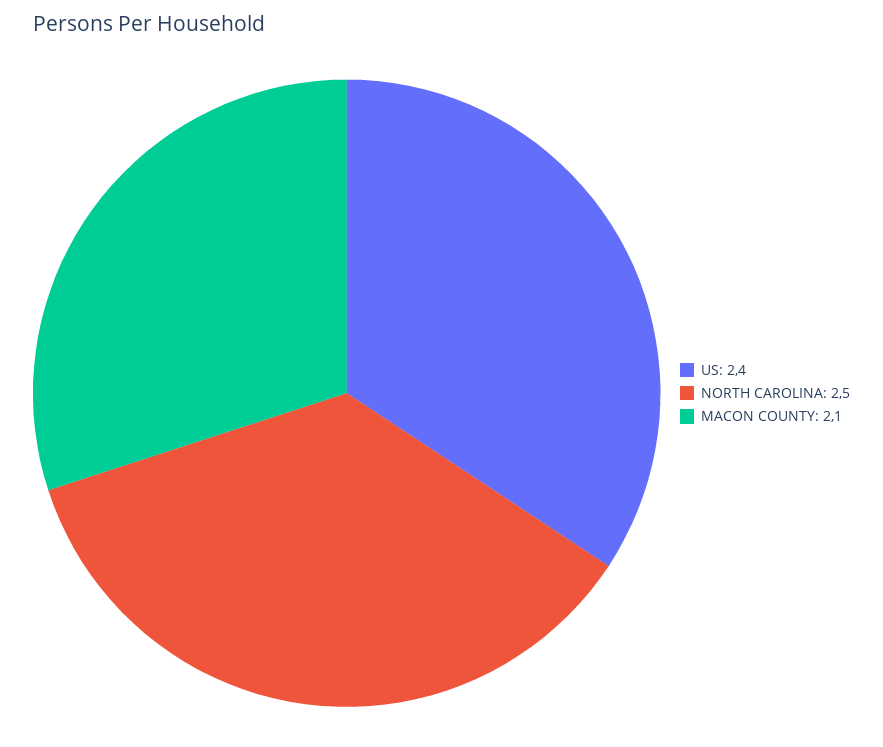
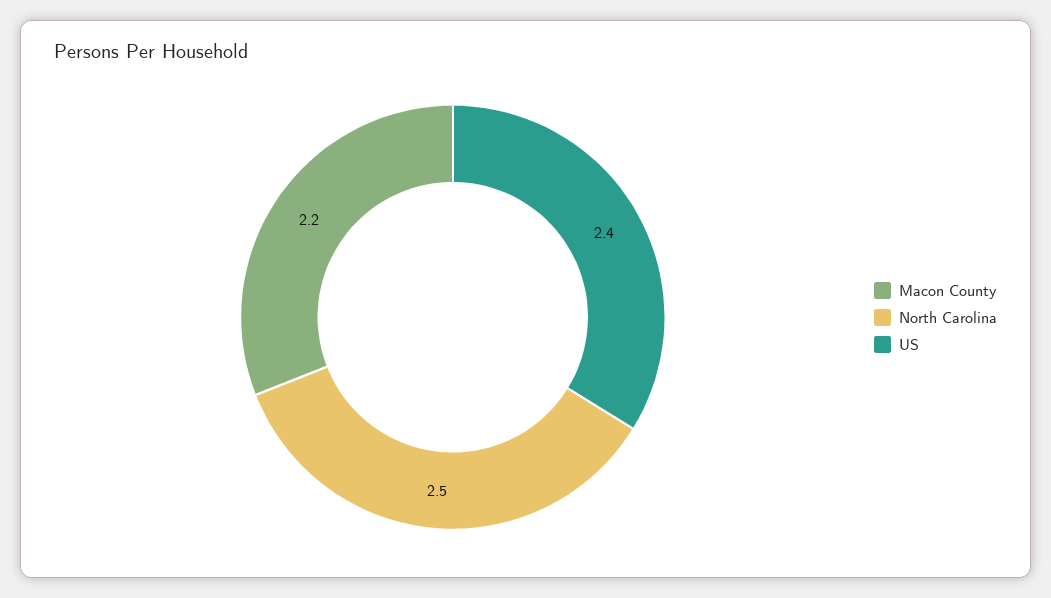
  {
    "US": 2.4,
    "NORTH CAROLINA": 2.5,
-   "MACON COUNTY": 2.1
+   "MACON COUNTY": 2.2
  }

